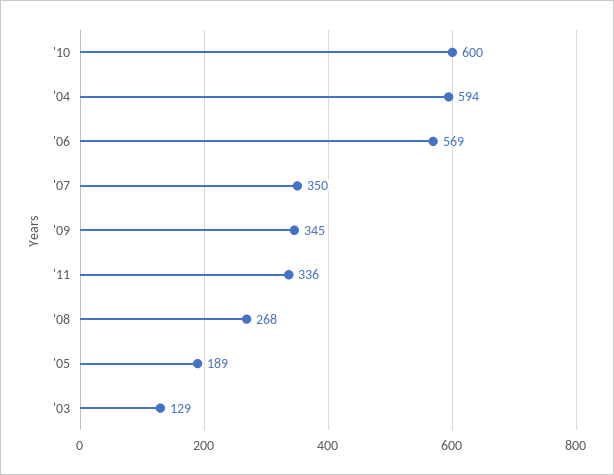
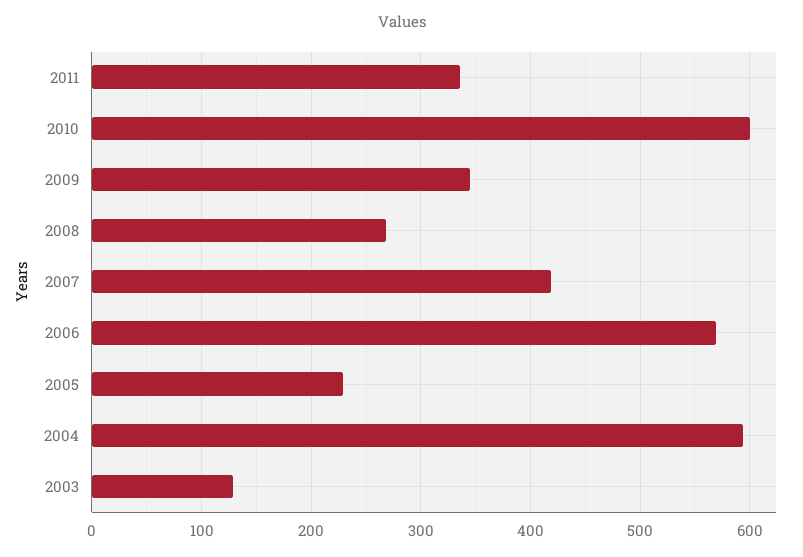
  {
    "'10": 600,
    "'04": 594,
    "'06": 569,
-   "'07": 350,
+   "'07": 420,
    "'09": 345,
    "'11": 336,
    "'08": 268,
-   "'05": 189,
+   "'05": 230,
    "'03": 129
  }

